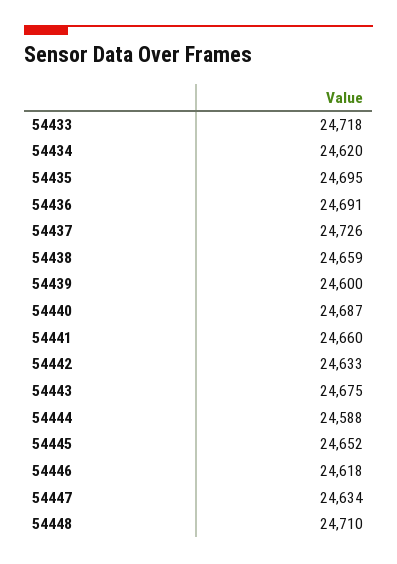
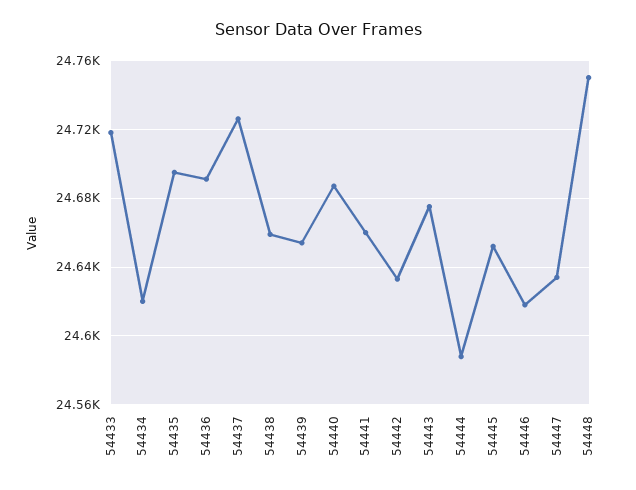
  {
    "54433": 24718,
    "54434": 24620,
    "54435": 24695,
    "54436": 24691,
    "54437": 24726,
    "54438": 24659,
-   "54439": 24600,
+   "54439": 24655,
    "54440": 24687,
    "54441": 24660,
    "54442": 24633,
    "54443": 24675,
    "54444": 24588,
    "54445": 24652,
    "54446": 24618,
    "54447": 24634,
-   "54448": 24710
+   "54448": 24750
  }

